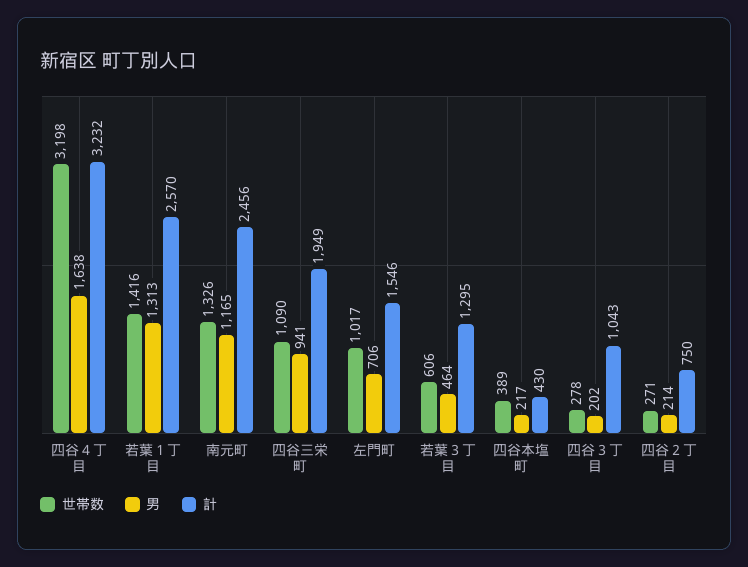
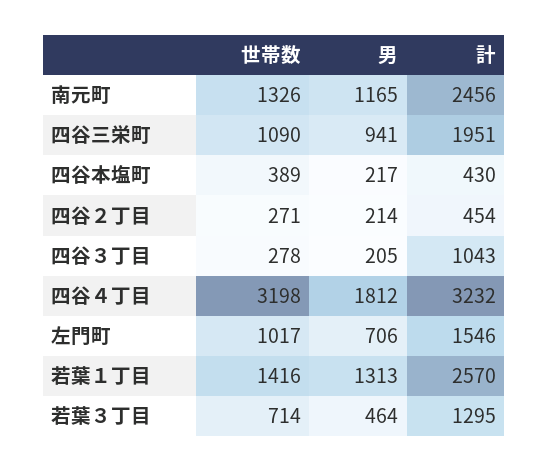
  {
    "世帯数": {
      "四谷４丁目": 3198,
      "若葉１丁目": 1416,
      "南元町": 1326,
      "四谷三栄町": 1090,
      "左門町": 1017,
-     "若葉３丁目": 606,
+     "若葉３丁目": 714,
      "四谷本塩町": 389,
      "四谷３丁目": 278,
      "四谷２丁目": 271
    },
    "男": {
-     "四谷４丁目": 1638,
+     "四谷４丁目": 1812,
      "若葉１丁目": 1313,
      "南元町": 1165,
      "四谷三栄町": 941,
      "左門町": 706,
      "若葉３丁目": 464,
      "四谷本塩町": 217,
-     "四谷３丁目": 202,
+     "四谷３丁目": 205,
      "四谷２丁目": 214
    },
    "計": {
      "四谷４丁目": 3232,
      "若葉１丁目": 2570,
      "南元町": 2456,
-     "四谷三栄町": 1949,
+     "四谷三栄町": 1951,
      "左門町": 1546,
      "若葉３丁目": 1295,
      "四谷本塩町": 430,
      "四谷３丁目": 1043,
-     "四谷２丁目": 750
+     "四谷２丁目": 454
    }
  }

